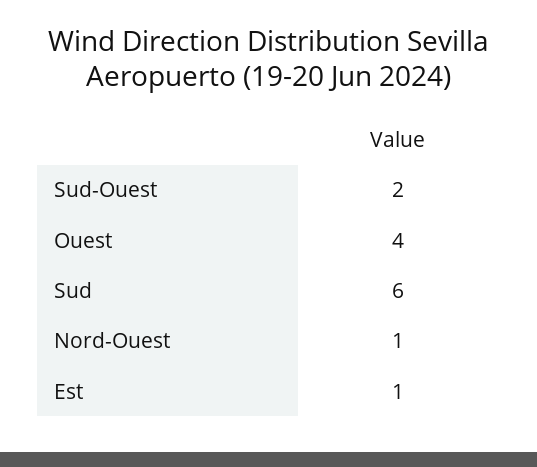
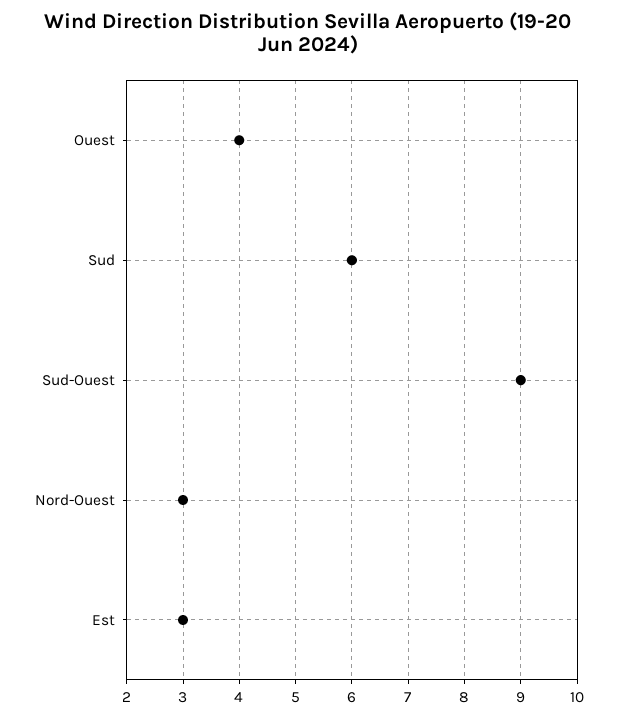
  {
-   "Sud-Ouest": 2,
+   "Sud-Ouest": 9,
    "Ouest": 4,
    "Sud": 6,
-   "Nord-Ouest": 1,
+   "Nord-Ouest": 3,
-   "Est": 1
+   "Est": 3
  }

